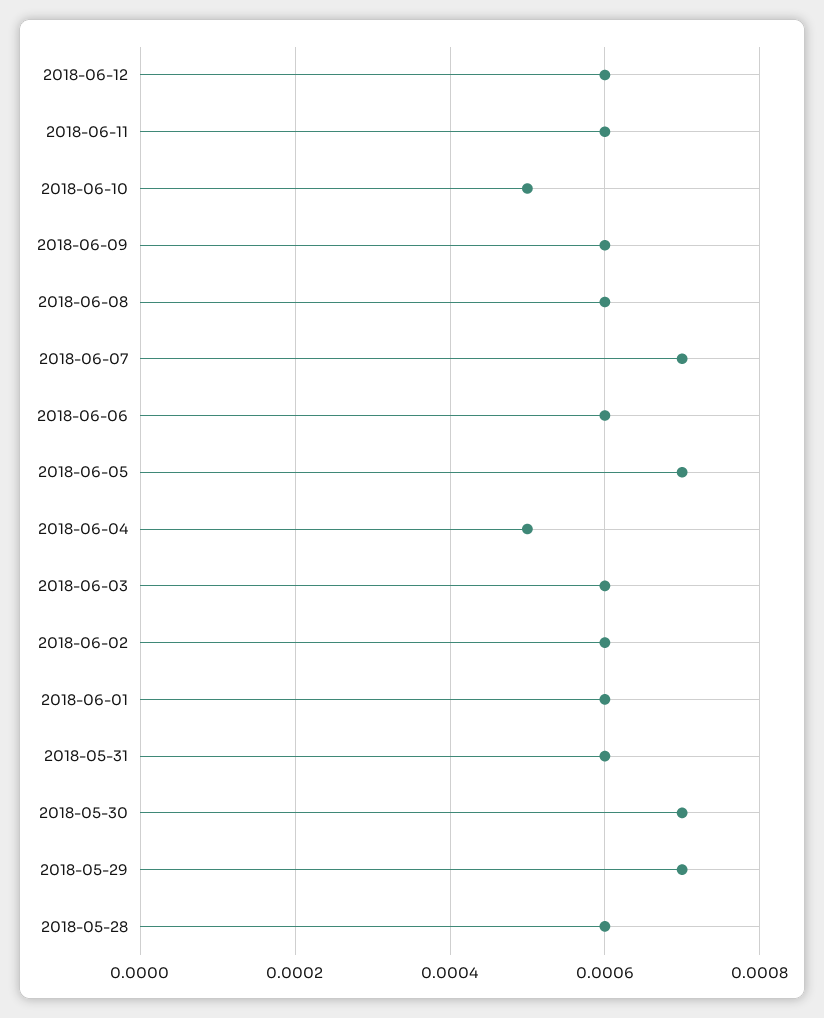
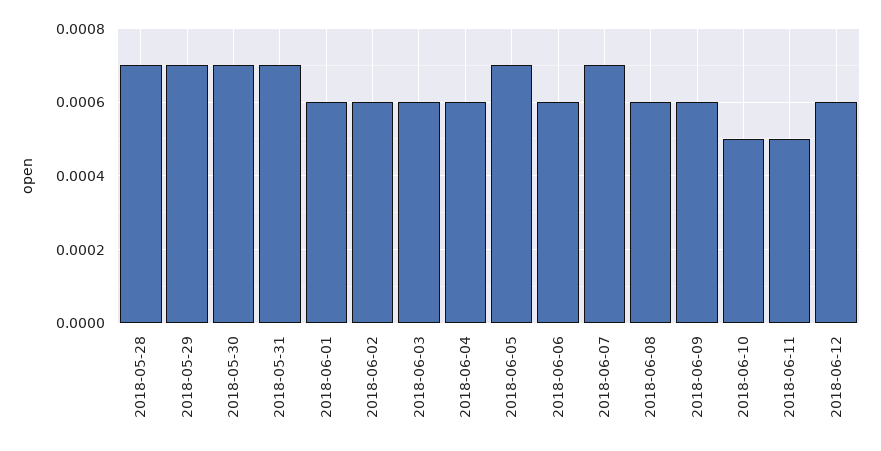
  {
    "2018-06-12": 0.0006,
-   "2018-06-11": 0.0006,
+   "2018-06-11": 0.0005,
    "2018-06-10": 0.0005,
    "2018-06-09": 0.0006,
    "2018-06-08": 0.0006,
    "2018-06-07": 0.0007,
    "2018-06-06": 0.0006,
    "2018-06-05": 0.0007,
-   "2018-06-04": 0.0005,
+   "2018-06-04": 0.0006,
    "2018-06-03": 0.0006,
    "2018-06-02": 0.0006,
    "2018-06-01": 0.0006,
-   "2018-05-31": 0.0006,
+   "2018-05-31": 0.0007,
    "2018-05-30": 0.0007,
    "2018-05-29": 0.0007,
-   "2018-05-28": 0.0006
+   "2018-05-28": 0.0007
  }

